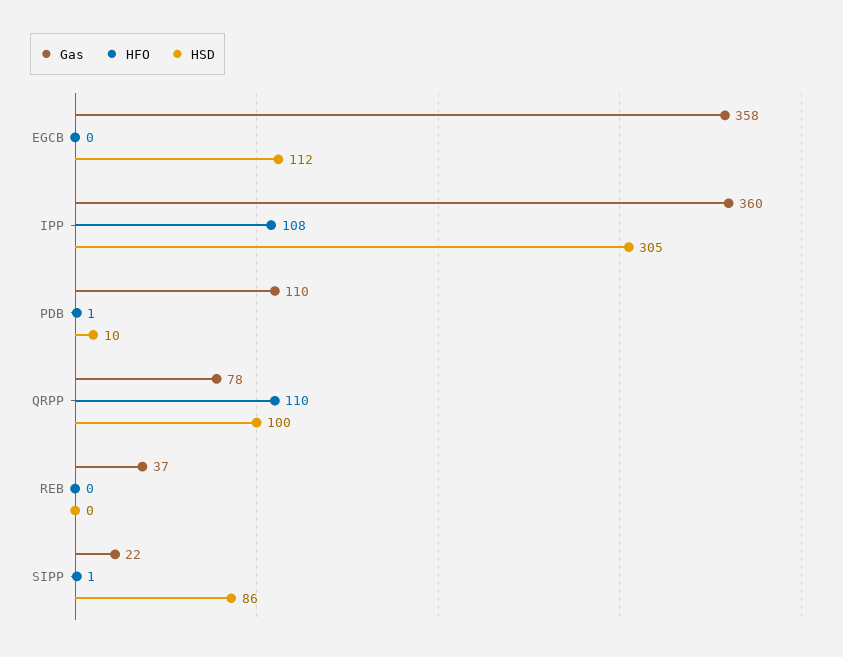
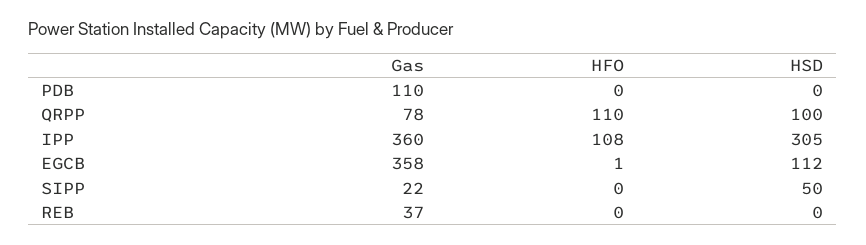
  {
    "Gas": {
      "EGCB": 358,
      "IPP": 360,
      "PDB": 110,
      "QRPP": 78,
      "REB": 37,
      "SIPP": 22
    },
    "HFO": {
-     "EGCB": 0,
+     "EGCB": 1,
      "IPP": 108,
-     "PDB": 1,
+     "PDB": 0,
      "QRPP": 110,
      "REB": 0,
-     "SIPP": 1
+     "SIPP": 0
    },
    "HSD": {
      "EGCB": 112,
      "IPP": 305,
-     "PDB": 10,
+     "PDB": 0,
      "QRPP": 100,
      "REB": 0,
-     "SIPP": 86
+     "SIPP": 50
    }
  }

